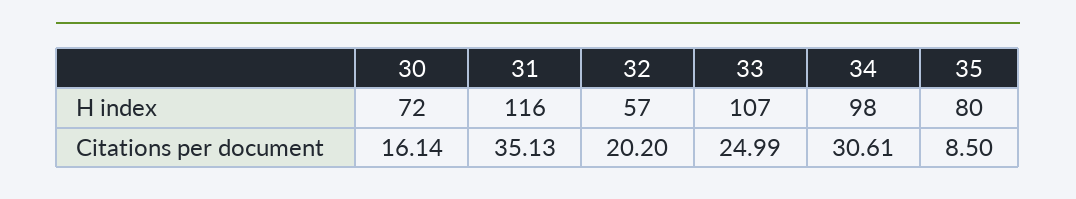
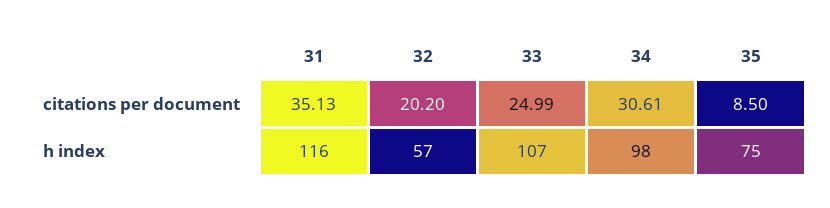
  {
-   "30": {
-     "H index": 72,
-     "Citations per document": 16.14
-   },
    "31": {
      "H index": 116,
      "Citations per document": 35.13
    },
    "32": {
      "H index": 57,
      "Citations per document": 20.2
    },
    "33": {
      "H index": 107,
      "Citations per document": 24.99
    },
    "34": {
      "H index": 98,
      "Citations per document": 30.61
    },
    "35": {
-     "H index": 80,
+     "H index": 75,
      "Citations per document": 8.5
    }
  }

